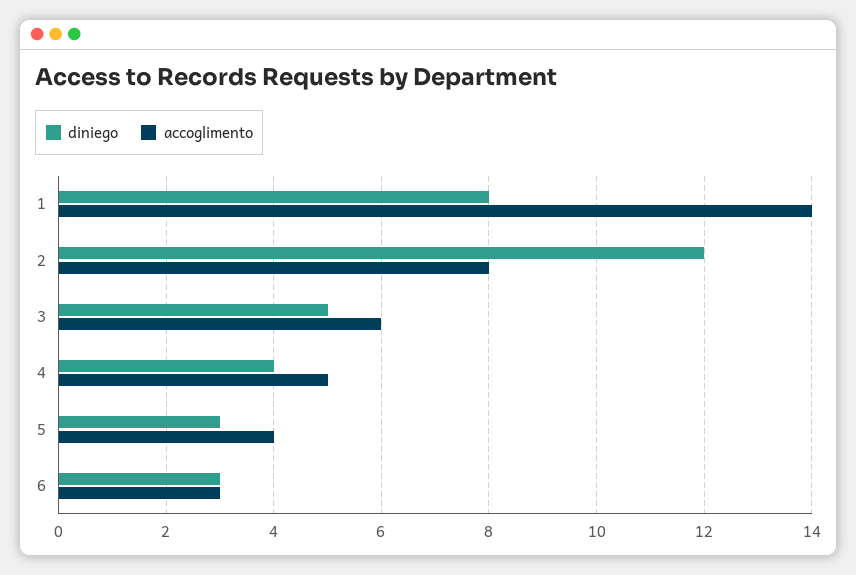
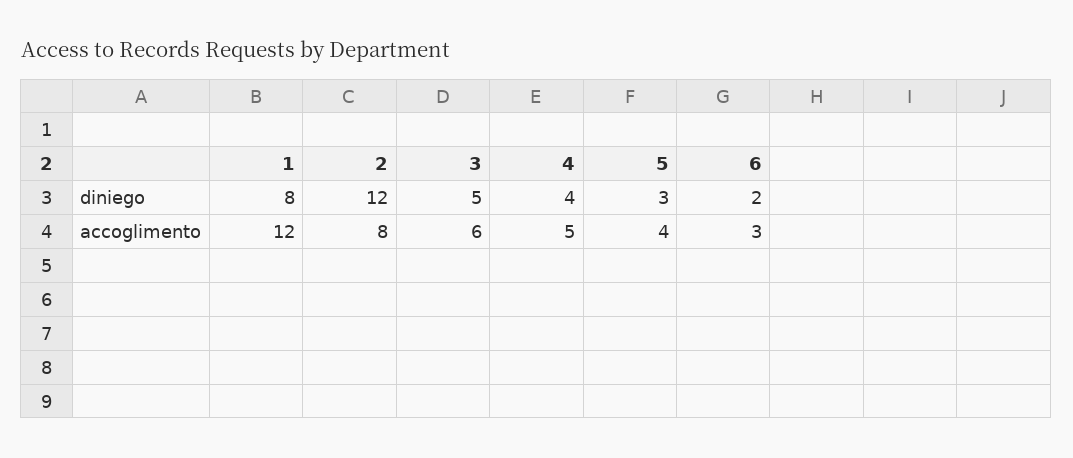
  {
    "diniego": {
      "1": 8,
      "2": 12,
      "3": 5,
      "4": 4,
      "5": 3,
-     "6": 3
+     "6": 2
    },
    "accoglimento": {
-     "1": 14,
+     "1": 12,
      "2": 8,
      "3": 6,
      "4": 5,
      "5": 4,
      "6": 3
    }
  }

